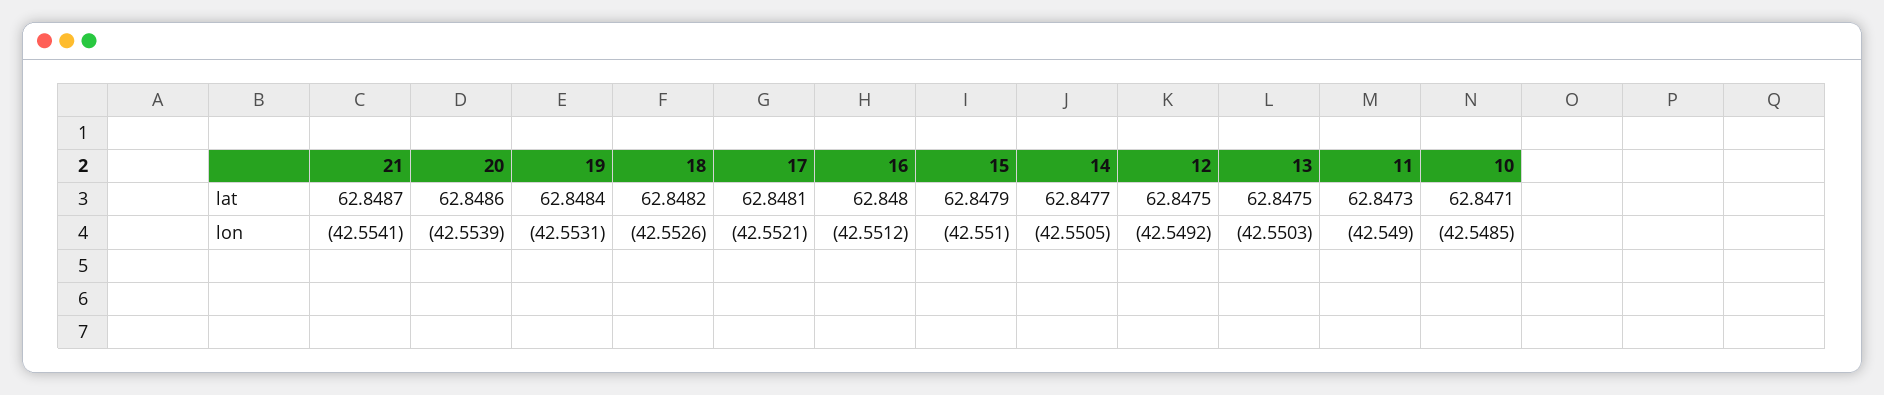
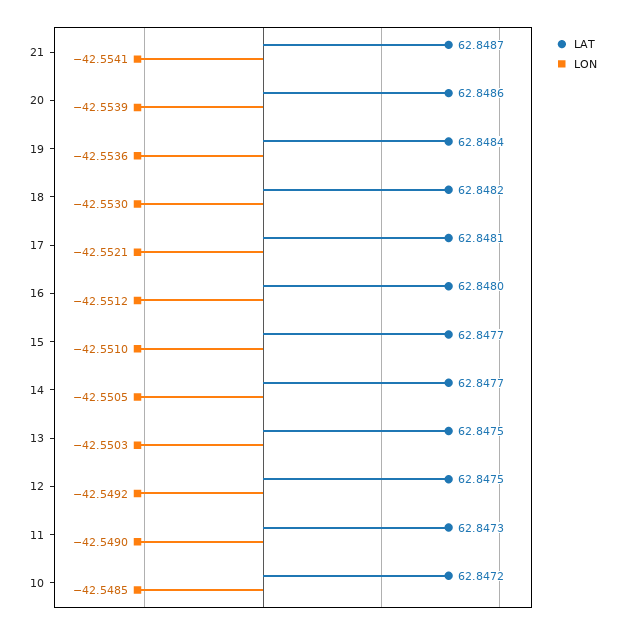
  {
    "lat": {
      "21": 62.8487,
      "20": 62.8486,
      "19": 62.8484,
      "18": 62.8482,
      "17": 62.8481,
      "16": 62.848,
-     "15": 62.8479,
+     "15": 62.8477,
      "14": 62.8477,
      "12": 62.8475,
      "13": 62.8475,
      "11": 62.8473,
-     "10": 62.8471
+     "10": 62.8472
    },
    "lon": {
      "21": -42.5541,
      "20": -42.5539,
-     "19": -42.5531,
+     "19": -42.5536,
-     "18": -42.5526,
+     "18": -42.553,
      "17": -42.5521,
      "16": -42.5512,
      "15": -42.551,
      "14": -42.5505,
      "12": -42.5492,
      "13": -42.5503,
      "11": -42.549,
      "10": -42.5485
    }
  }

